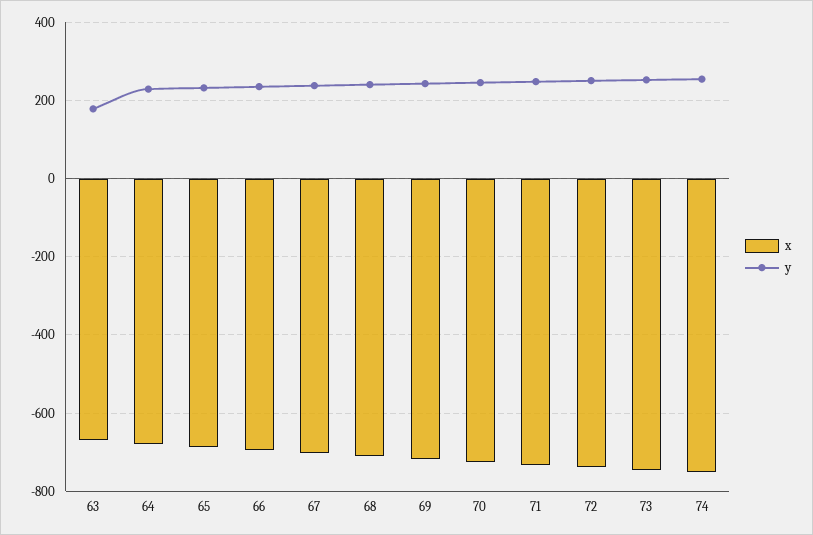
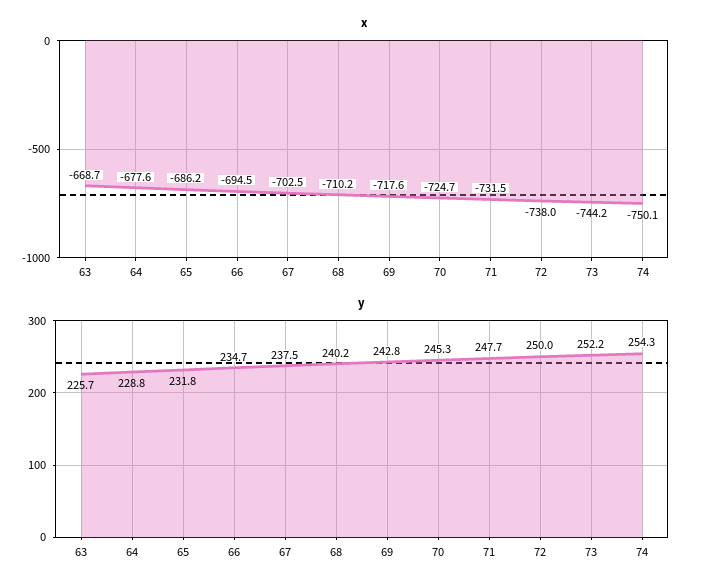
  {
    "x": {
      "63": -668.7,
      "64": -677.6,
      "65": -686.2,
      "66": -694.5,
      "67": -702.5,
      "68": -710.2,
      "69": -717.6,
      "70": -724.7,
      "71": -731.5,
      "72": -738,
      "73": -744.2,
      "74": -750.1
    },
    "y": {
-     "63": 180,
+     "63": 225.7,
      "64": 228.8,
      "65": 231.8,
      "66": 234.7,
      "67": 237.5,
      "68": 240.2,
      "69": 242.8,
      "70": 245.3,
      "71": 247.7,
      "72": 250,
      "73": 252.2,
      "74": 254.3
    }
  }

